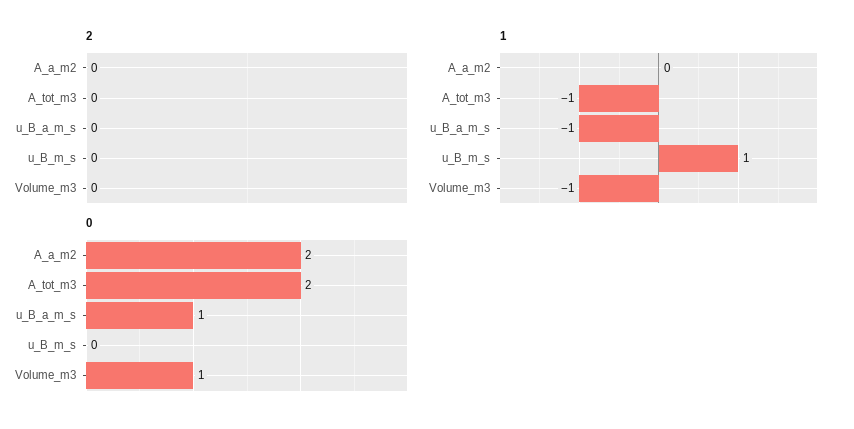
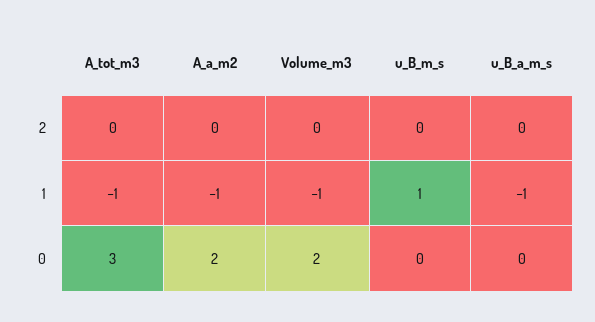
  {
    "2": {
      "A_a_m2": 0,
      "A_tot_m3": 0,
      "u_B_a_m_s": 0,
      "u_B_m_s": 0,
      "Volume_m3": 0
    },
    "1": {
-     "A_a_m2": 0,
+     "A_a_m2": -1,
      "A_tot_m3": -1,
      "u_B_a_m_s": -1,
      "u_B_m_s": 1,
      "Volume_m3": -1
    },
    "0": {
      "A_a_m2": 2,
-     "A_tot_m3": 2,
+     "A_tot_m3": 3,
-     "u_B_a_m_s": 1,
+     "u_B_a_m_s": 0,
      "u_B_m_s": 0,
-     "Volume_m3": 1
+     "Volume_m3": 2
    }
  }

